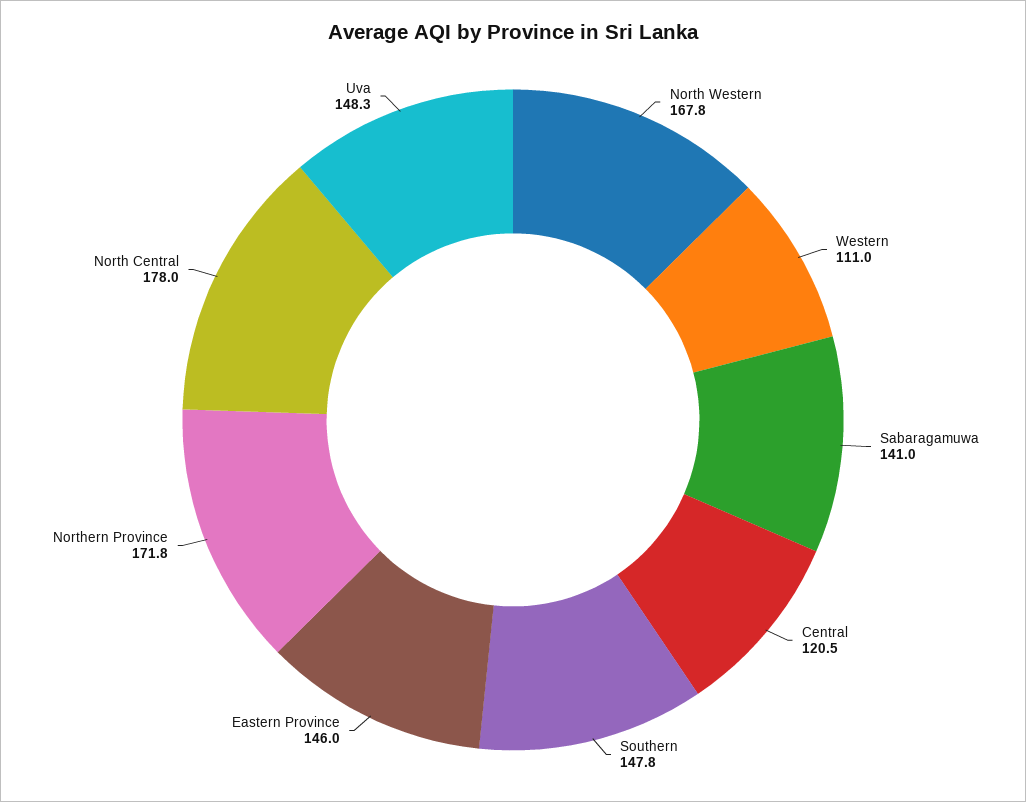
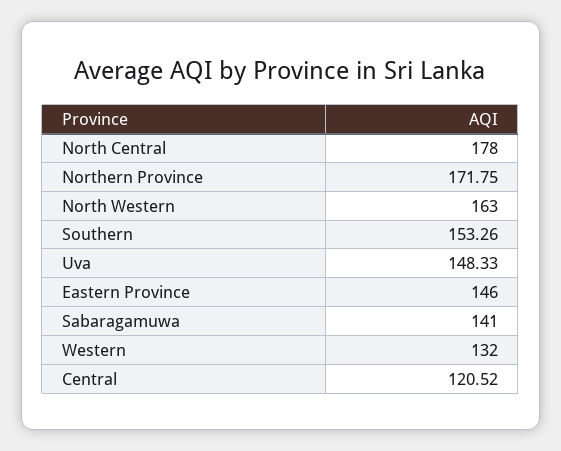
  {
-   "North Western": 167.8,
+   "North Western": 163,
-   "Western": 111,
+   "Western": 132,
    "Sabaragamuwa": 141,
    "Central": 120.52,
-   "Southern": 147.8,
+   "Southern": 153.26,
    "Eastern Province": 146,
    "Northern Province": 171.75,
    "North Central": 178,
    "Uva": 148.33
  }

